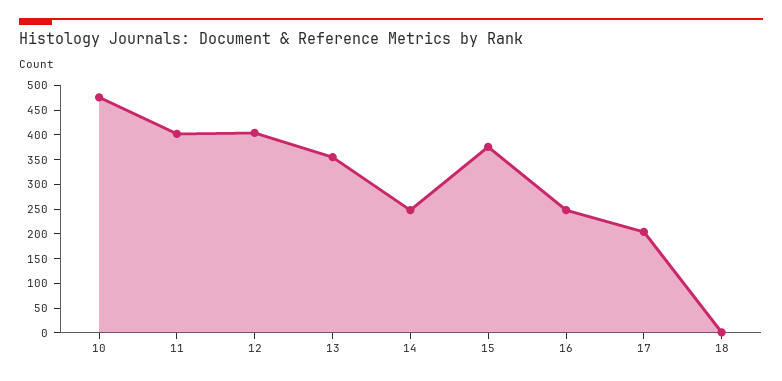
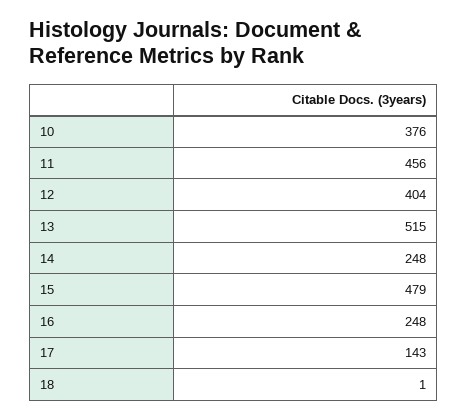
  {
-   "10": 475,
+   "10": 376,
-   "11": 400,
+   "11": 456,
    "12": 404,
-   "13": 350,
+   "13": 515,
    "14": 248,
-   "15": 375,
+   "15": 479,
    "16": 248,
-   "17": 200,
+   "17": 143,
    "18": 1
  }

